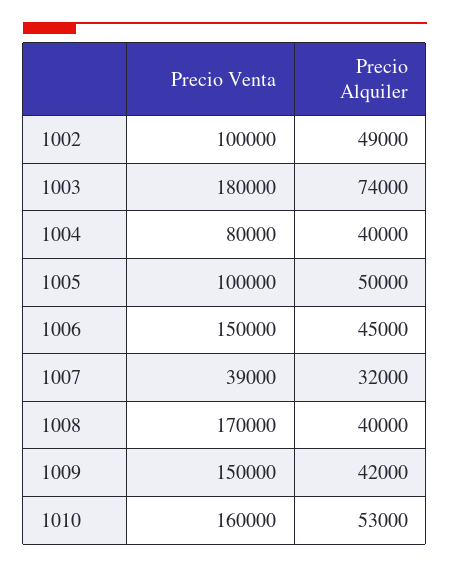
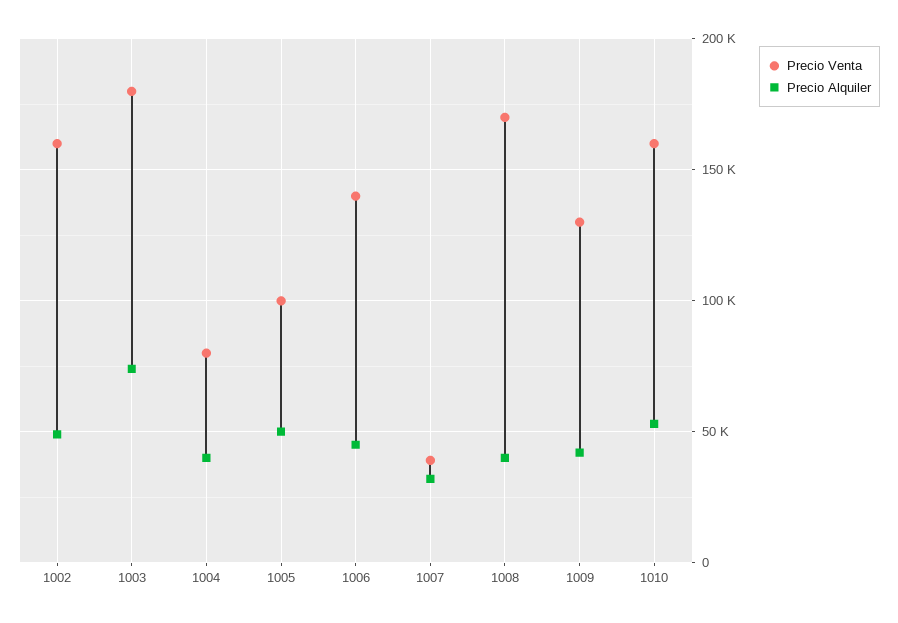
  {
    "Precio Venta": {
-     "1002": 100000,
+     "1002": 160000,
      "1003": 180000,
      "1004": 80000,
      "1005": 100000,
-     "1006": 150000,
+     "1006": 140000,
      "1007": 39000,
      "1008": 170000,
-     "1009": 150000,
+     "1009": 130000,
      "1010": 160000
    },
    "Precio Alquiler": {
      "1002": 49000,
      "1003": 74000,
      "1004": 40000,
      "1005": 50000,
      "1006": 45000,
      "1007": 32000,
      "1008": 40000,
      "1009": 42000,
      "1010": 53000
    }
  }

